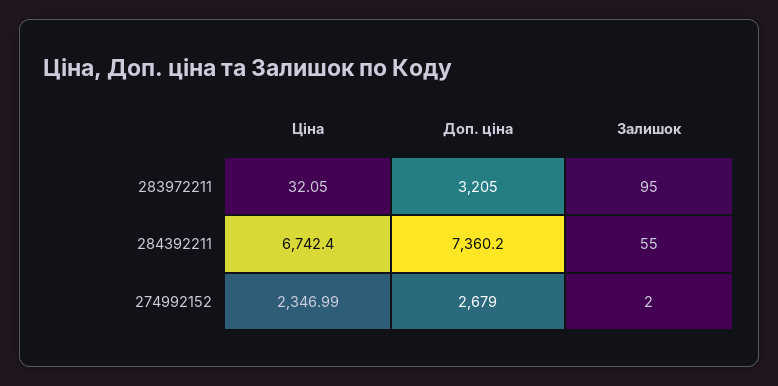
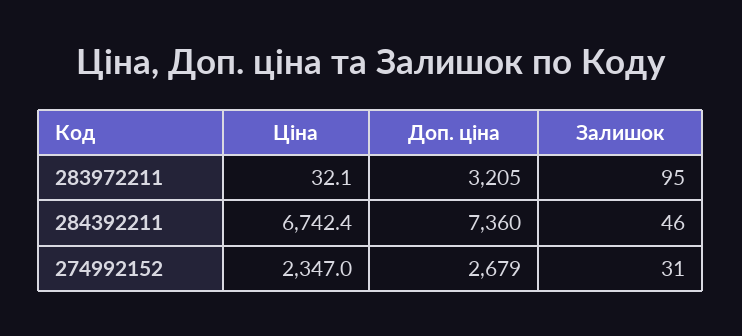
  {
    "Ціна": {
      "283972211": 32.05,
      "284392211": 6742.4,
      "274992152": 2346.99
    },
    "Доп. ціна": {
      "283972211": 3205,
      "284392211": 7360.2,
      "274992152": 2679
    },
    "Залишок": {
      "283972211": 95,
-     "284392211": 55,
+     "284392211": 46,
-     "274992152": 2
+     "274992152": 31
    }
  }

